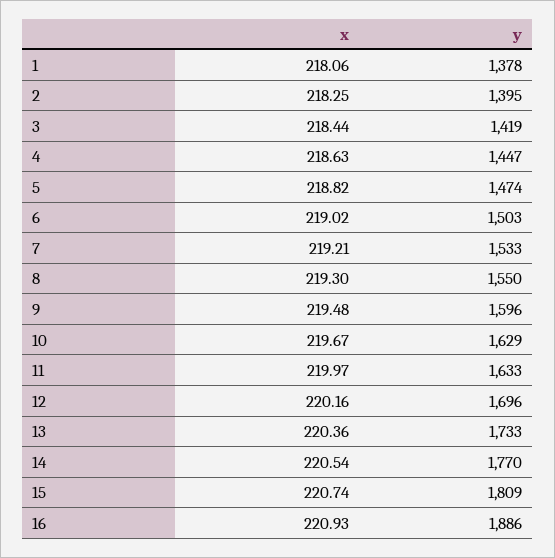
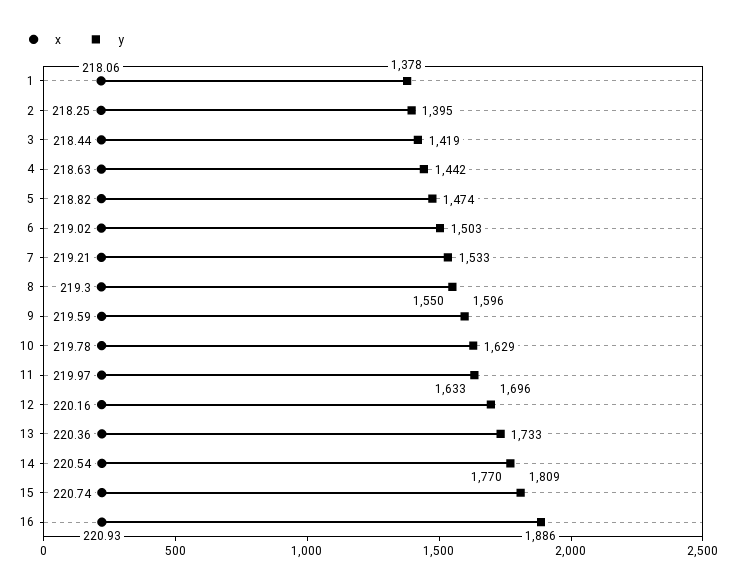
  {
    "x": {
      "1": 218.06,
      "2": 218.25,
      "3": 218.44,
      "4": 218.63,
      "5": 218.82,
      "6": 219.02,
      "7": 219.21,
      "8": 219.3,
-     "9": 219.48,
+     "9": 219.59,
-     "10": 219.67,
+     "10": 219.78,
      "11": 219.97,
      "12": 220.16,
      "13": 220.36,
      "14": 220.54,
      "15": 220.74,
      "16": 220.93
    },
    "y": {
      "1": 1378,
      "2": 1395,
      "3": 1419,
-     "4": 1447,
+     "4": 1442,
      "5": 1474,
      "6": 1503,
      "7": 1533,
      "8": 1550,
      "9": 1596,
      "10": 1629,
      "11": 1633,
      "12": 1696,
      "13": 1733,
      "14": 1770,
      "15": 1809,
      "16": 1886
    }
  }

